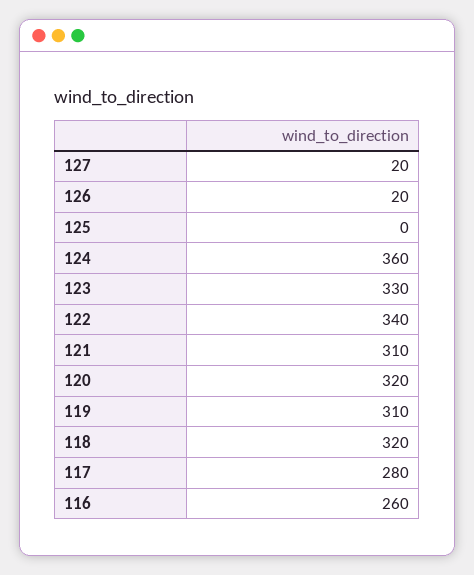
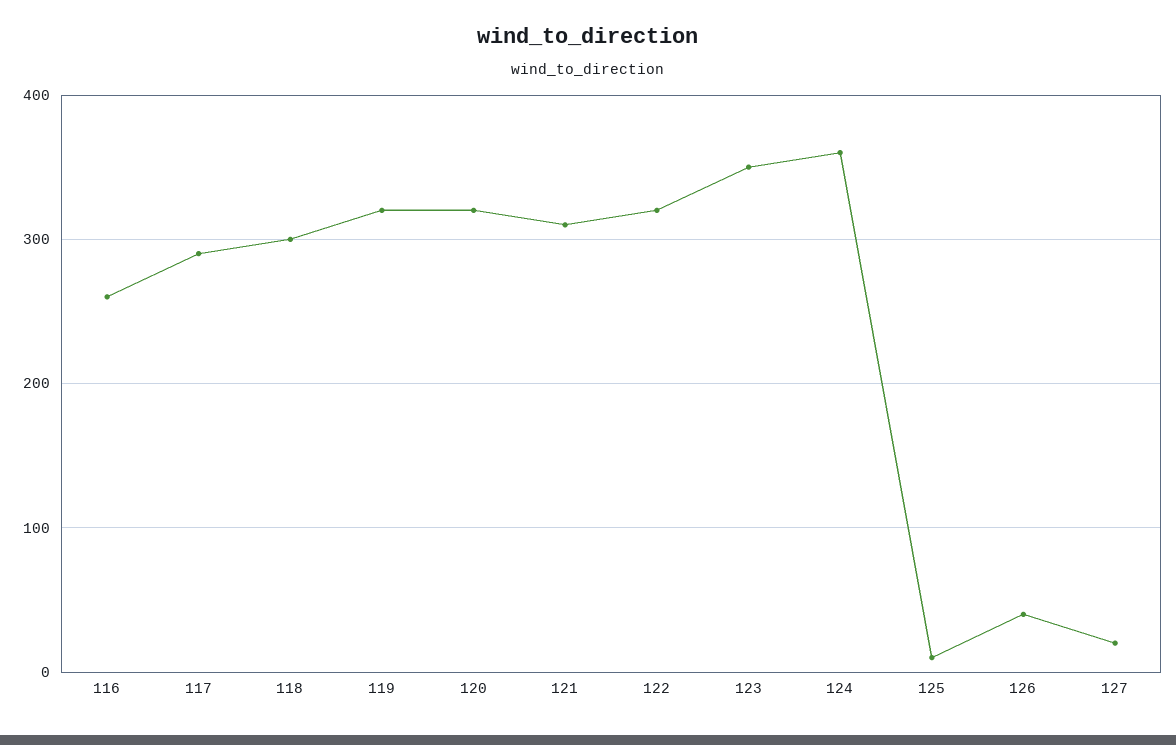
  {
    "127": 20,
-   "126": 20,
+   "126": 40,
-   "125": 0,
+   "125": 10,
    "124": 360,
-   "123": 330,
+   "123": 350,
-   "122": 340,
+   "122": 320,
    "121": 310,
    "120": 320,
-   "119": 310,
+   "119": 320,
-   "118": 320,
+   "118": 300,
-   "117": 280,
+   "117": 290,
    "116": 260
  }

